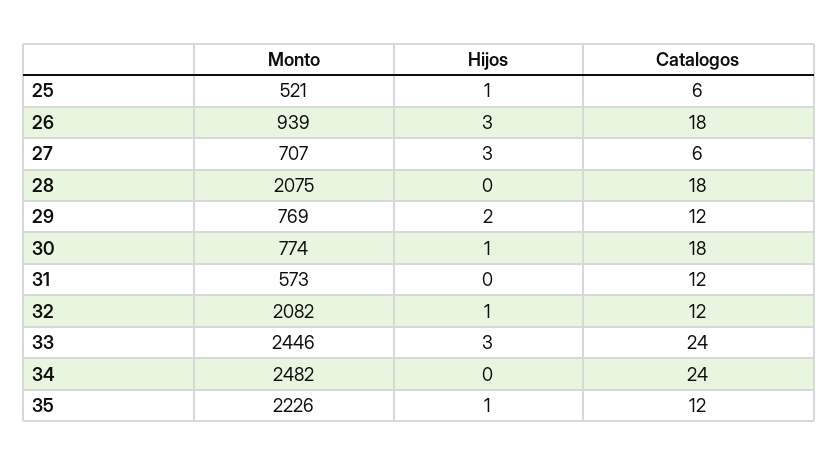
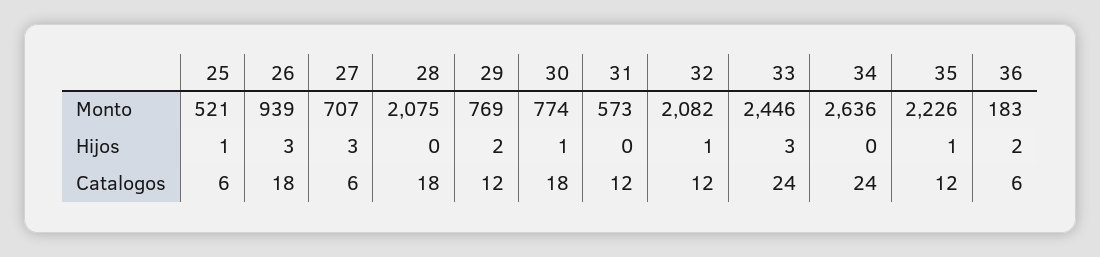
  {
    "Monto": {
      "25": 521,
      "26": 939,
      "27": 707,
      "28": 2075,
      "29": 769,
      "30": 774,
      "31": 573,
      "32": 2082,
      "33": 2446,
-     "34": 2482,
+     "34": 2636,
-     "35": 2226
+     "35": 2226,
+     "36": 183
    },
    "Hijos": {
      "25": 1,
      "26": 3,
      "27": 3,
      "28": 0,
      "29": 2,
      "30": 1,
      "31": 0,
      "32": 1,
      "33": 3,
      "34": 0,
-     "35": 1
+     "35": 1,
+     "36": 2
    },
    "Catalogos": {
      "25": 6,
      "26": 18,
      "27": 6,
      "28": 18,
      "29": 12,
      "30": 18,
      "31": 12,
      "32": 12,
      "33": 24,
      "34": 24,
-     "35": 12
+     "35": 12,
+     "36": 6
    }
  }

